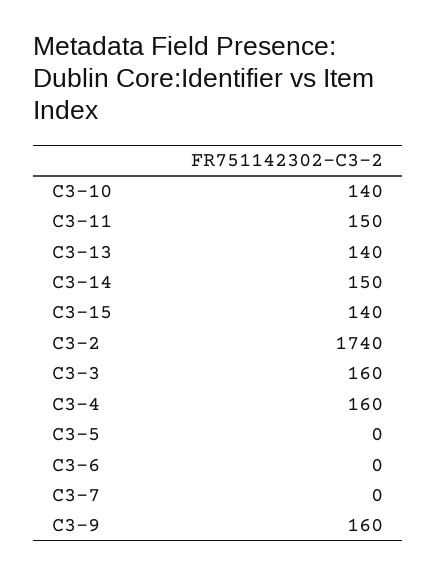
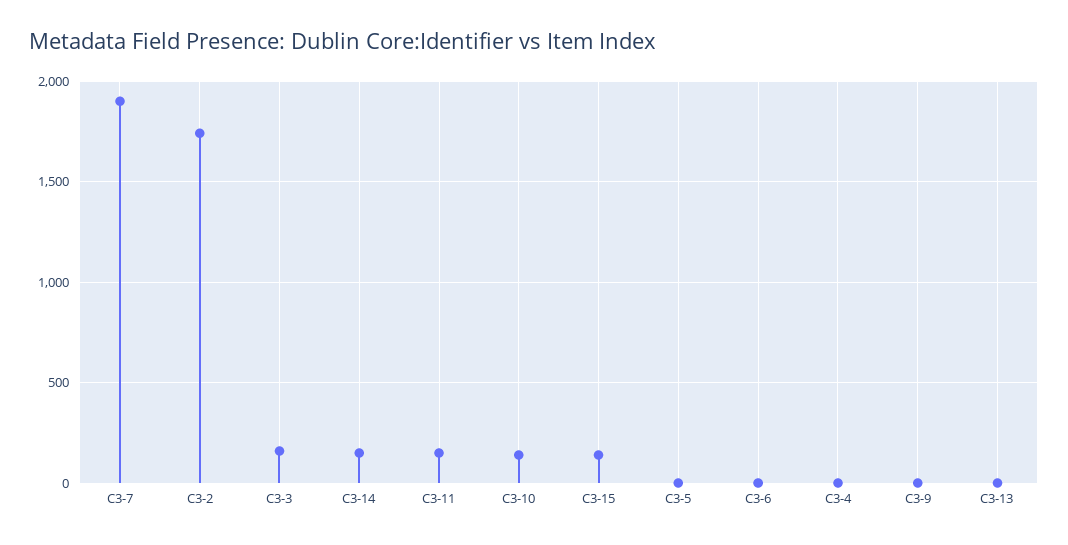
  {
    "C3-10": 140,
    "C3-11": 150,
-   "C3-13": 140,
+   "C3-13": 0,
    "C3-14": 150,
    "C3-15": 140,
    "C3-2": 1740,
    "C3-3": 160,
-   "C3-4": 160,
+   "C3-4": 0,
    "C3-5": 0,
    "C3-6": 0,
-   "C3-7": 0,
+   "C3-7": 1900,
-   "C3-9": 160
+   "C3-9": 0
  }

